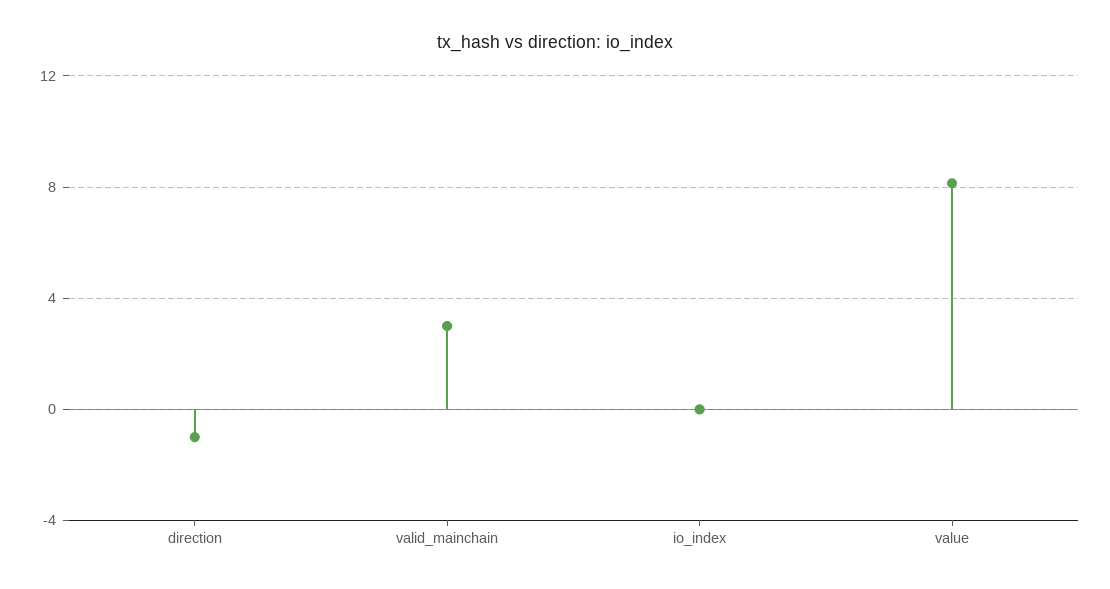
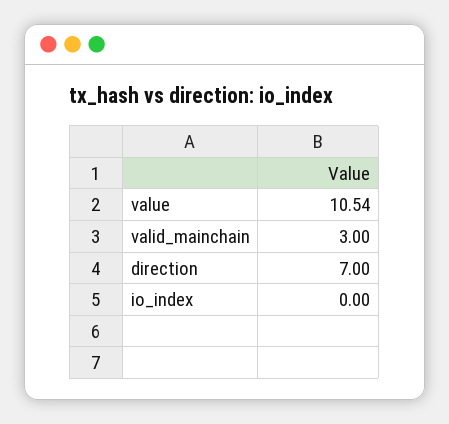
  {
-   "direction": -1,
+   "direction": 7,
    "valid_mainchain": 3,
    "io_index": 0,
-   "value": 8
+   "value": 10.54
  }

